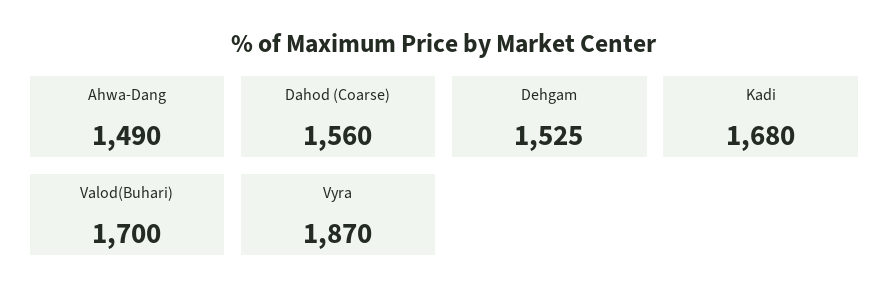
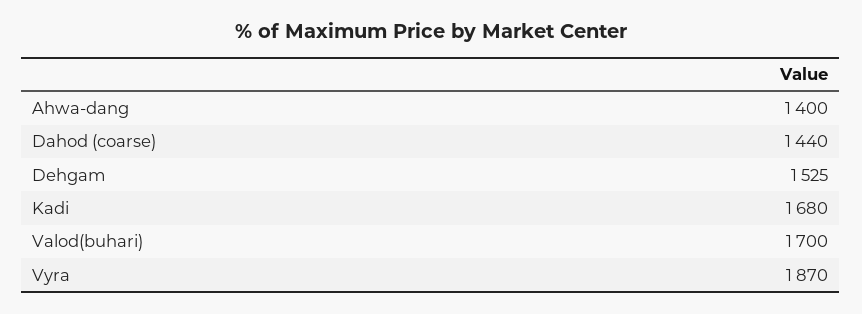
  {
-   "Ahwa-Dang": 1490,
+   "Ahwa-Dang": 1400,
-   "Dahod (Coarse)": 1560,
+   "Dahod (Coarse)": 1440,
    "Dehgam": 1525,
    "Kadi": 1680,
    "Valod(Buhari)": 1700,
    "Vyra": 1870
  }

